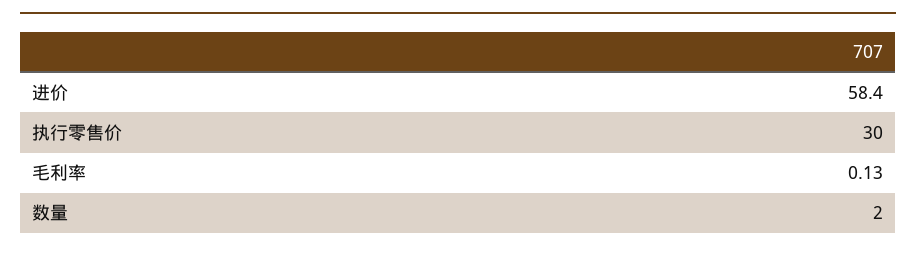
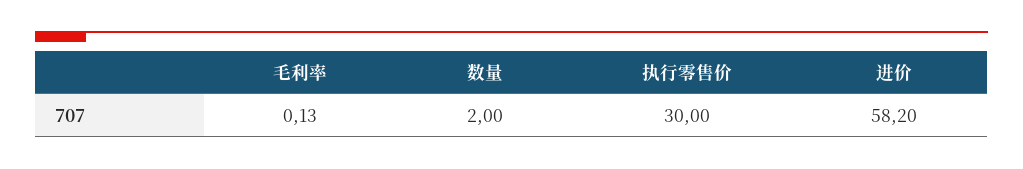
  {
-   "进价": 58.4,
+   "进价": 58.2,
    "执行零售价": 30,
    "毛利率": 0.13,
    "数量": 2
  }

